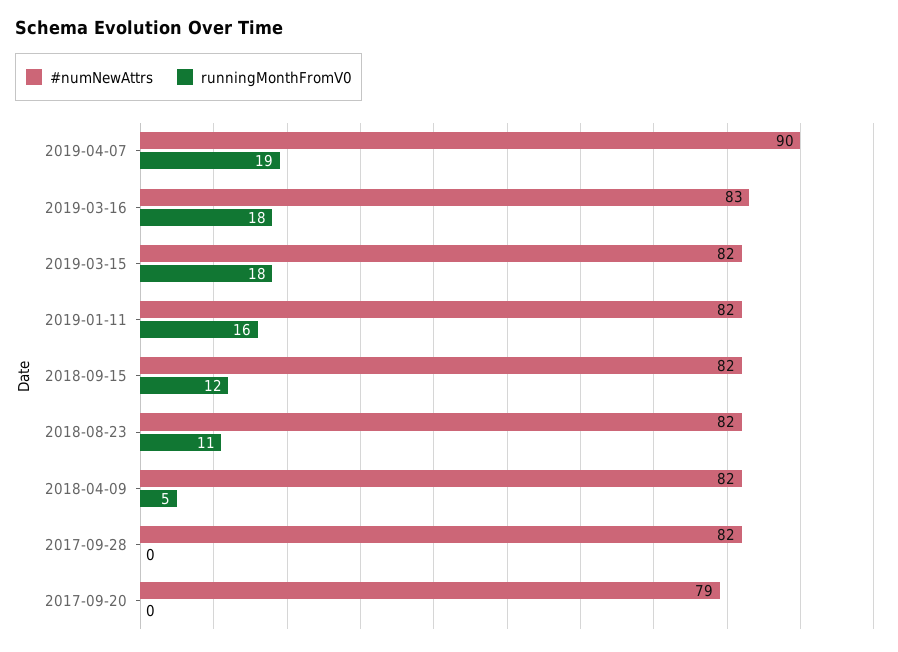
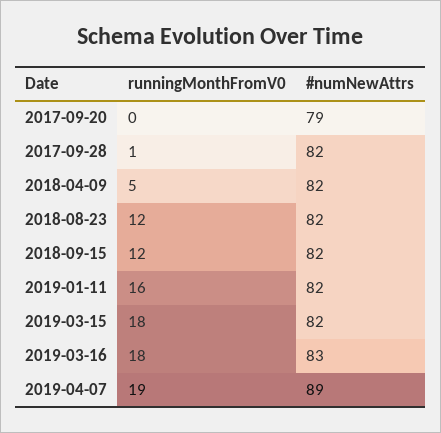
  {
    "#numNewAttrs": {
-     "2019-04-07": 90,
+     "2019-04-07": 89,
      "2019-03-16": 83,
      "2019-03-15": 82,
      "2019-01-11": 82,
      "2018-09-15": 82,
      "2018-08-23": 82,
      "2018-04-09": 82,
      "2017-09-28": 82,
      "2017-09-20": 79
    },
    "runningMonthFromV0": {
      "2019-04-07": 19,
      "2019-03-16": 18,
      "2019-03-15": 18,
      "2019-01-11": 16,
      "2018-09-15": 12,
-     "2018-08-23": 11,
+     "2018-08-23": 12,
      "2018-04-09": 5,
-     "2017-09-28": 0,
+     "2017-09-28": 1,
      "2017-09-20": 0
    }
  }

